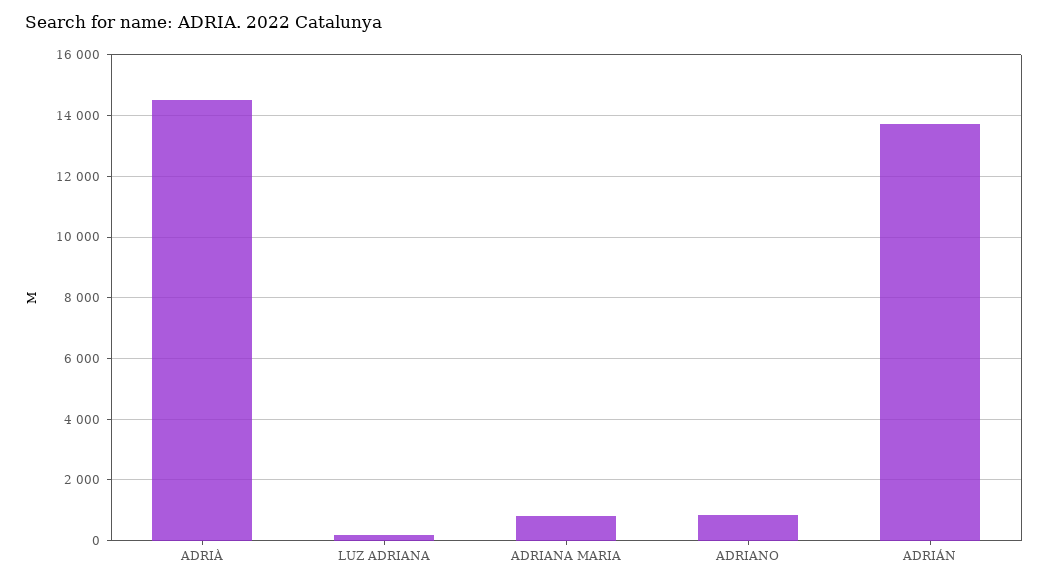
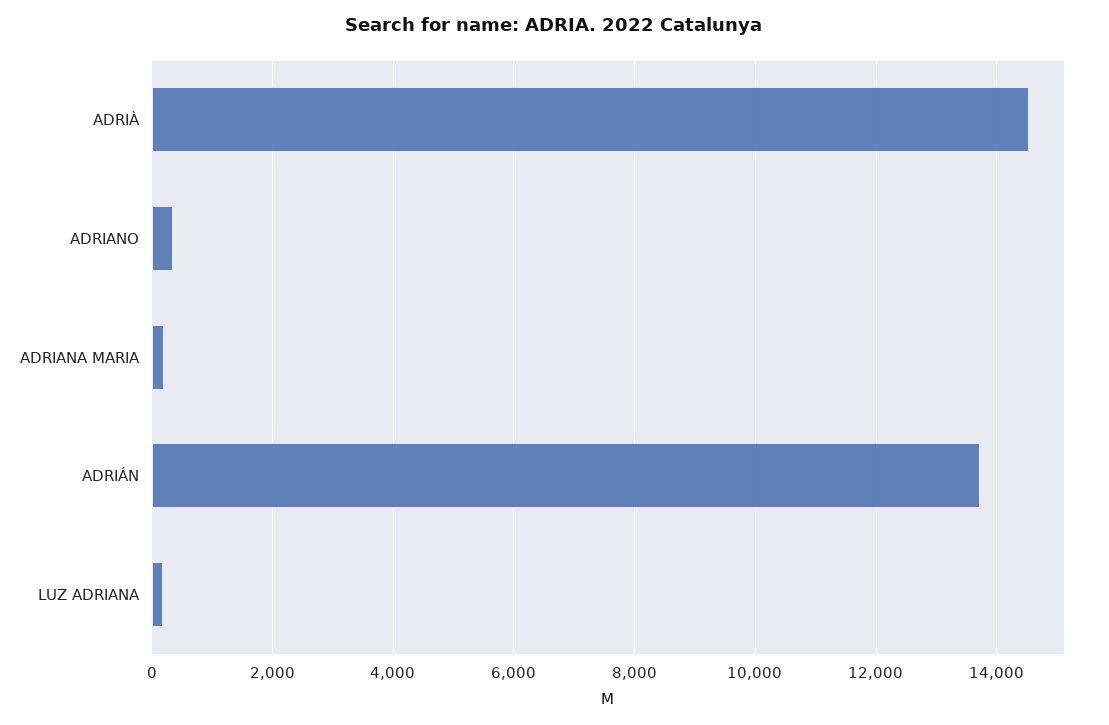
  {
    "ADRIÀ": 14600,
    "LUZ ADRIANA": 200,
-   "ADRIANA MARIA": 800,
+   "ADRIANA MARIA": 200,
-   "ADRIANO": 800,
+   "ADRIANO": 400,
    "ADRIÁN": 13800
  }

